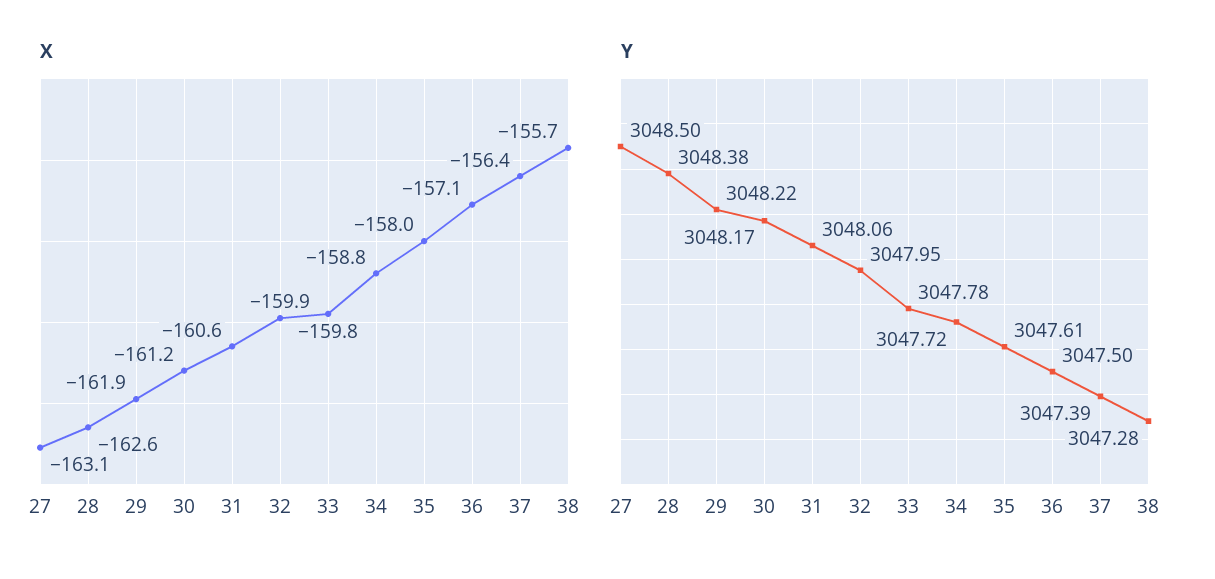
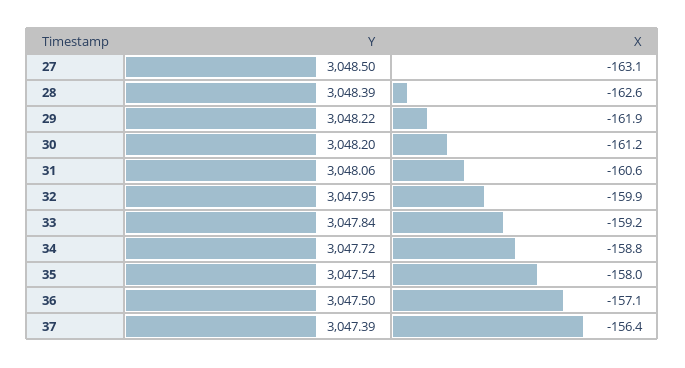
  {
    "X": {
      "27": -163.1,
      "28": -162.6,
      "29": -161.9,
      "30": -161.2,
      "31": -160.6,
      "32": -159.9,
-     "33": -159.8,
+     "33": -159.2,
      "34": -158.8,
      "35": -158,
      "36": -157.1,
-     "37": -156.4,
+     "37": -156.4
-     "38": -155.7
    },
    "Y": {
      "27": 3048.5,
-     "28": 3048.38,
+     "28": 3048.39,
      "29": 3048.22,
-     "30": 3048.17,
+     "30": 3048.2,
      "31": 3048.06,
      "32": 3047.95,
-     "33": 3047.78,
+     "33": 3047.84,
      "34": 3047.72,
-     "35": 3047.61,
+     "35": 3047.54,
      "36": 3047.5,
-     "37": 3047.39,
+     "37": 3047.39
-     "38": 3047.28
    }
  }

